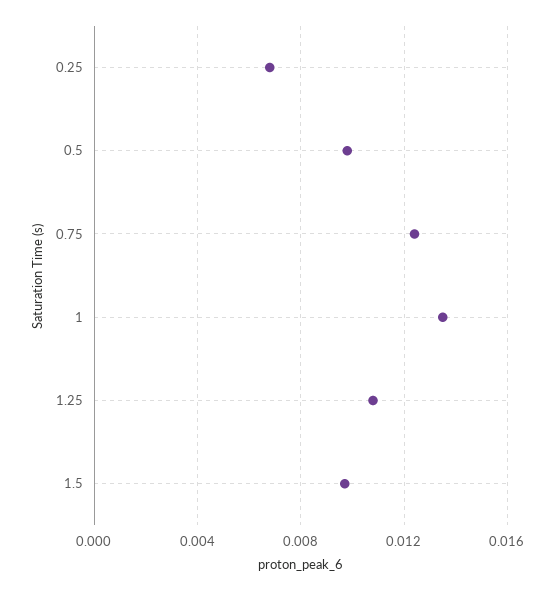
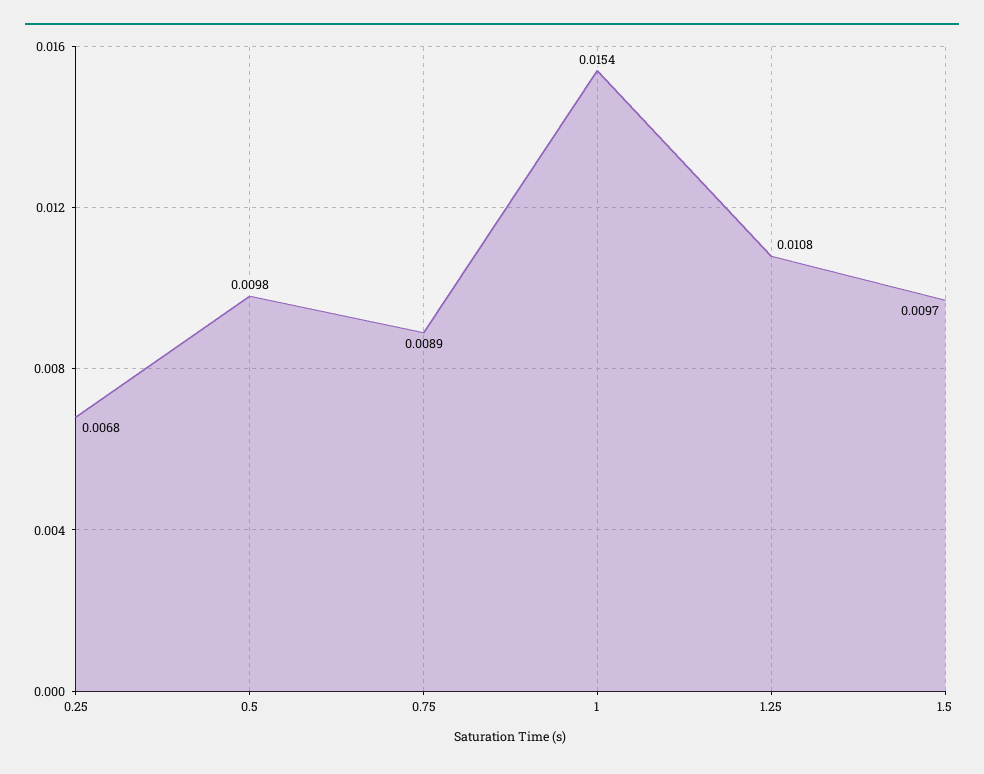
  {
    "0.25": 0.0068,
    "0.5": 0.0098,
-   "0.75": 0.0125,
+   "0.75": 0.0089,
-   "1": 0.0135,
+   "1": 0.0154,
    "1.25": 0.0108,
    "1.5": 0.0097
  }

